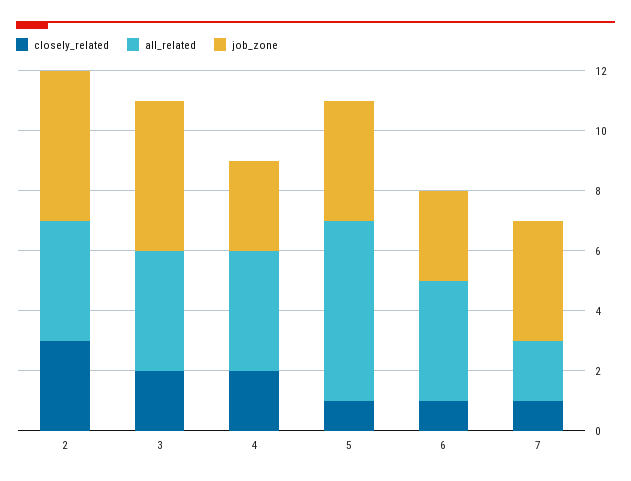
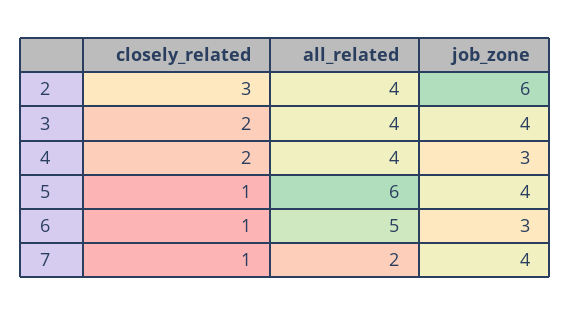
  {
    "closely_related": {
      "2": 3,
      "3": 2,
      "4": 2,
      "5": 1,
      "6": 1,
      "7": 1
    },
    "all_related": {
      "2": 4,
      "3": 4,
      "4": 4,
      "5": 6,
-     "6": 4,
+     "6": 5,
      "7": 2
    },
    "job_zone": {
-     "2": 5,
+     "2": 6,
-     "3": 5,
+     "3": 4,
      "4": 3,
      "5": 4,
      "6": 3,
      "7": 4
    }
  }

